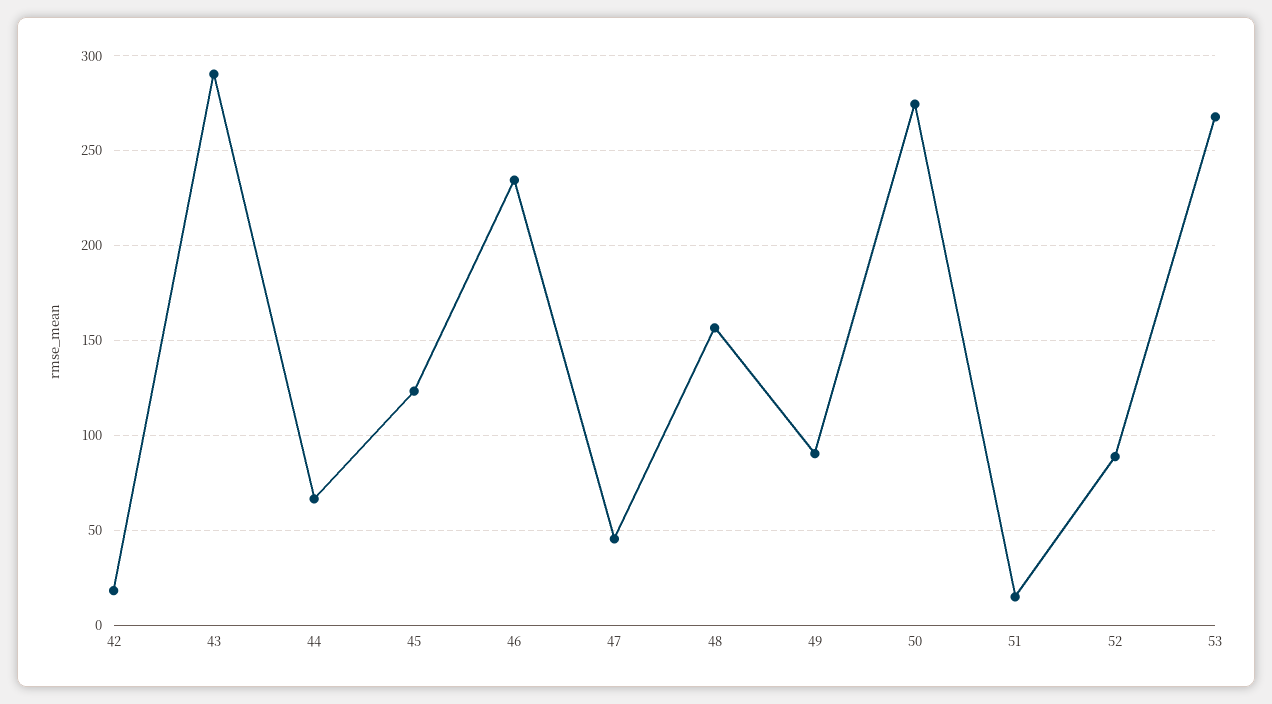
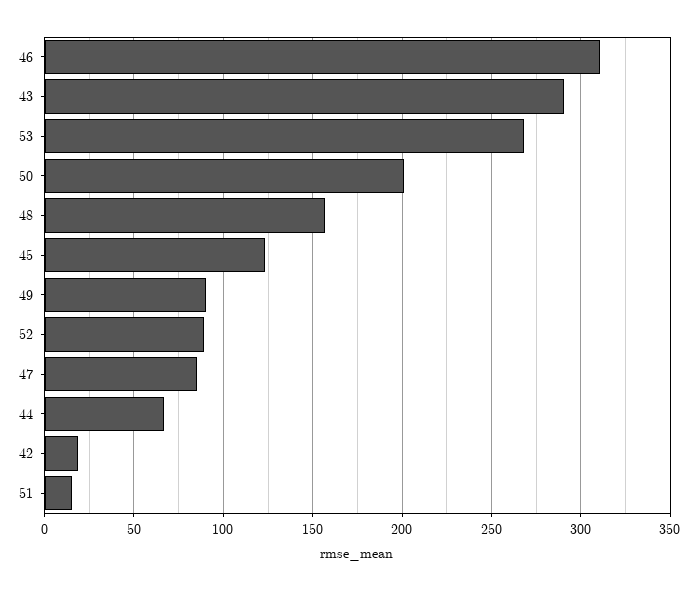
  {
    "42": 20,
    "43": 290,
    "44": 65,
    "45": 125,
-   "46": 235,
+   "46": 310,
-   "47": 45,
+   "47": 85,
    "48": 155,
    "49": 90,
-   "50": 275,
+   "50": 200,
    "51": 15,
    "52": 90,
    "53": 270
  }

